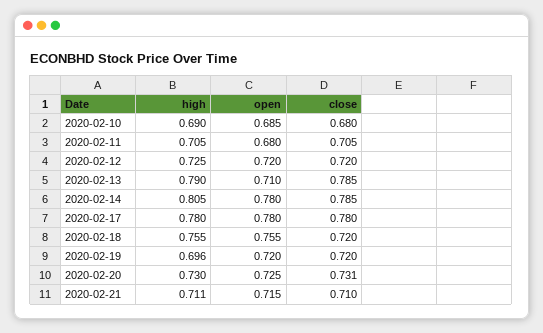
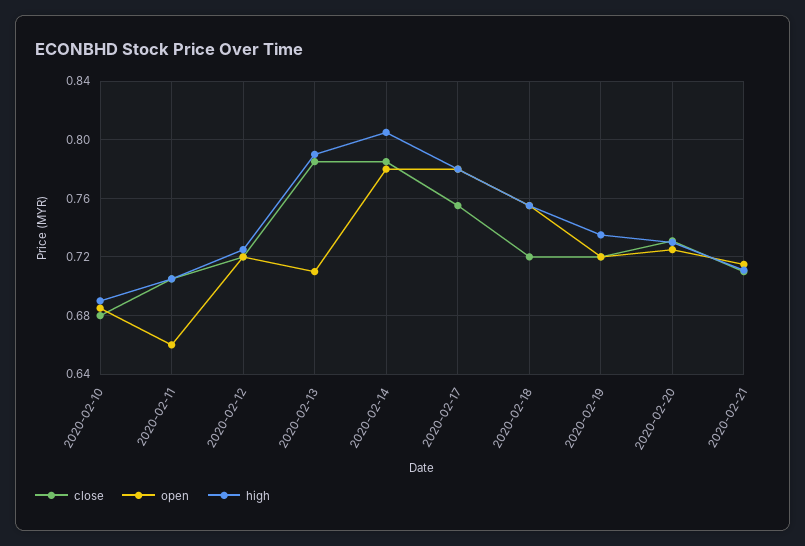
  {
    "high": {
      "2020-02-10": 0.69,
      "2020-02-11": 0.705,
      "2020-02-12": 0.725,
      "2020-02-13": 0.79,
      "2020-02-14": 0.805,
      "2020-02-17": 0.78,
      "2020-02-18": 0.755,
-     "2020-02-19": 0.696,
+     "2020-02-19": 0.735,
      "2020-02-20": 0.73,
      "2020-02-21": 0.711
    },
    "open": {
      "2020-02-10": 0.685,
-     "2020-02-11": 0.68,
+     "2020-02-11": 0.66,
      "2020-02-12": 0.72,
      "2020-02-13": 0.71,
      "2020-02-14": 0.78,
      "2020-02-17": 0.78,
      "2020-02-18": 0.755,
      "2020-02-19": 0.72,
      "2020-02-20": 0.725,
      "2020-02-21": 0.715
    },
    "close": {
      "2020-02-10": 0.68,
      "2020-02-11": 0.705,
      "2020-02-12": 0.72,
      "2020-02-13": 0.785,
      "2020-02-14": 0.785,
-     "2020-02-17": 0.78,
+     "2020-02-17": 0.755,
      "2020-02-18": 0.72,
      "2020-02-19": 0.72,
      "2020-02-20": 0.731,
      "2020-02-21": 0.71
    }
  }

